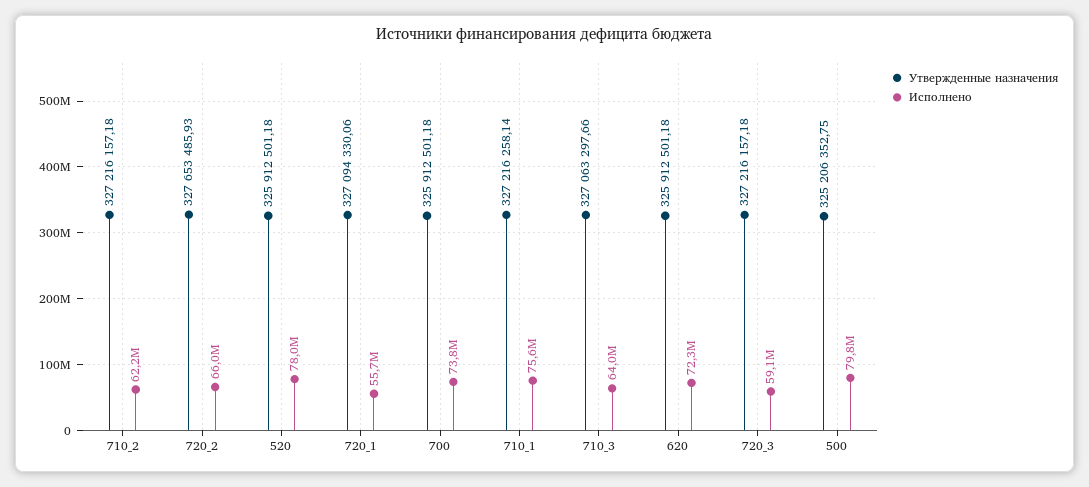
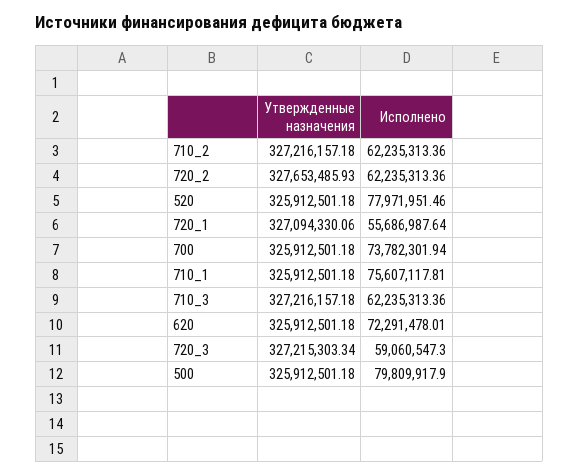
  {
    "Утвержденные назначения": {
      "710_2": 327216157.18,
      "720_2": 327653485.93,
      "520": 325912501.18,
      "720_1": 327094330.06,
      "700": 325912501.18,
-     "710_1": 327216258.14,
+     "710_1": 325912501.18,
-     "710_3": 327063297.66,
+     "710_3": 327216157.18,
      "620": 325912501.18,
-     "720_3": 327216157.18,
+     "720_3": 327215303.34,
-     "500": 325206352.75
+     "500": 325912501.18
    },
    "Исполнено": {
      "710_2": 62235313.36,
-     "720_2": 66000000,
+     "720_2": 62235313.36,
      "520": 77971951.46,
      "720_1": 55686987.64,
      "700": 73782301.94,
      "710_1": 75607117.81,
-     "710_3": 64000000,
+     "710_3": 62235313.36,
      "620": 72291478.01,
      "720_3": 59060547.3,
      "500": 79809917.9
    }
  }

